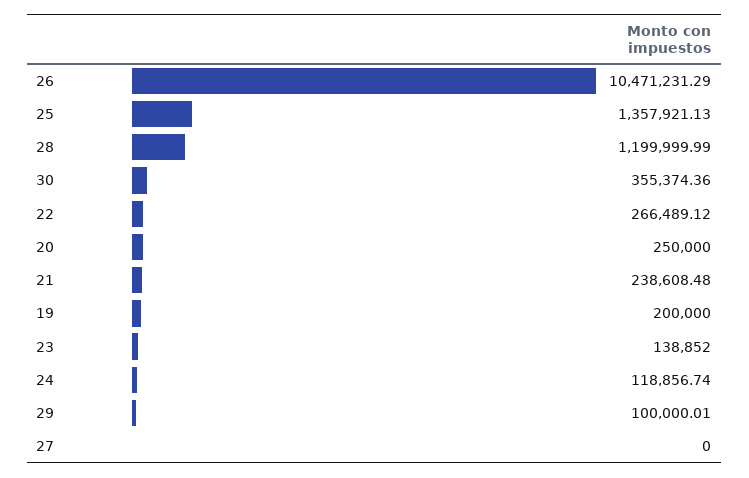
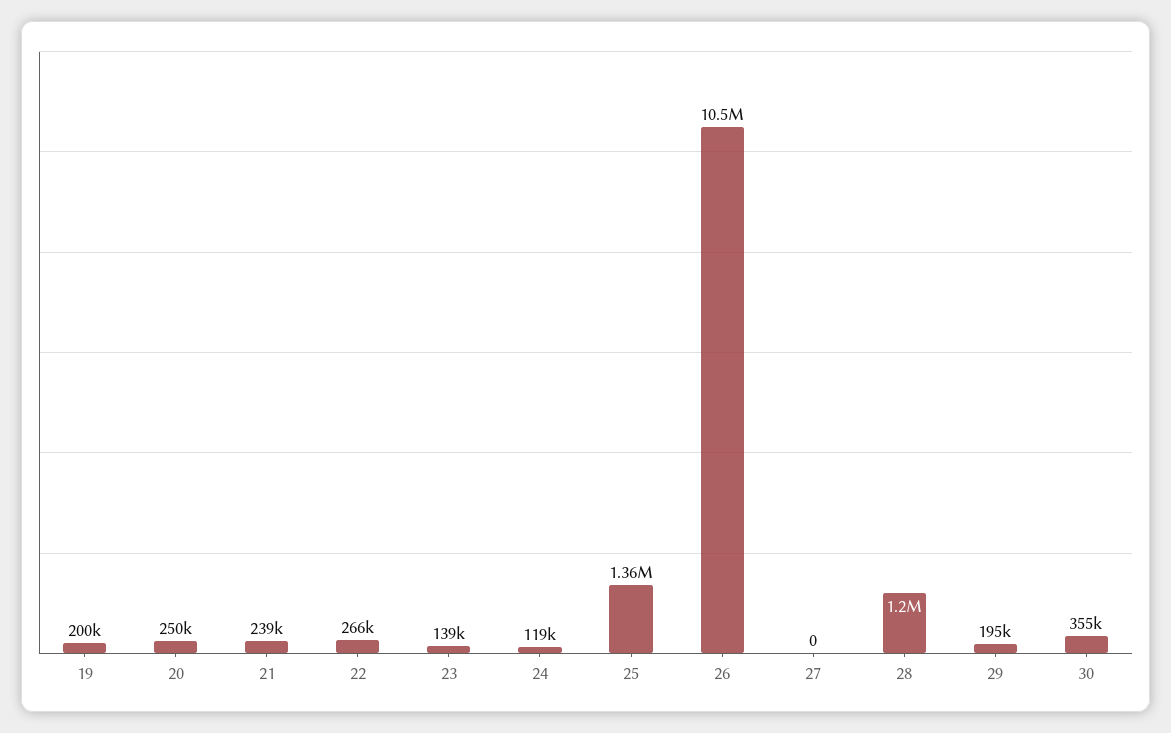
  {
    "26": 10471231.29,
    "25": 1357921.13,
    "28": 1199999.99,
    "30": 355374.36,
    "22": 266489.12,
    "20": 250000,
    "21": 238608.48,
    "19": 200000,
    "23": 138852,
    "24": 118856.74,
-   "29": 100000.01,
+   "29": 195000,
    "27": 0
  }

